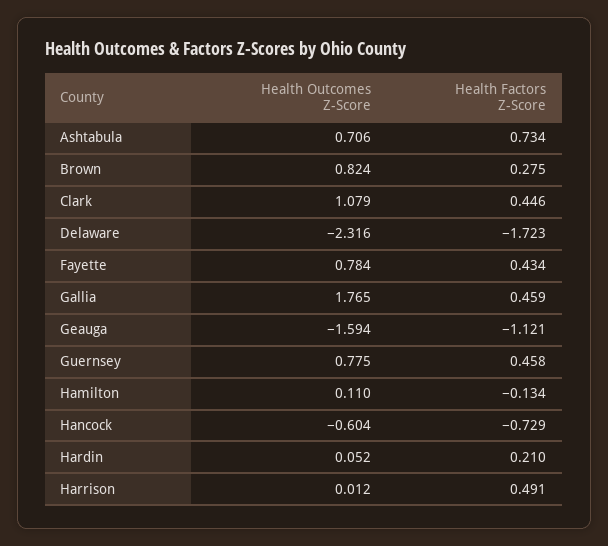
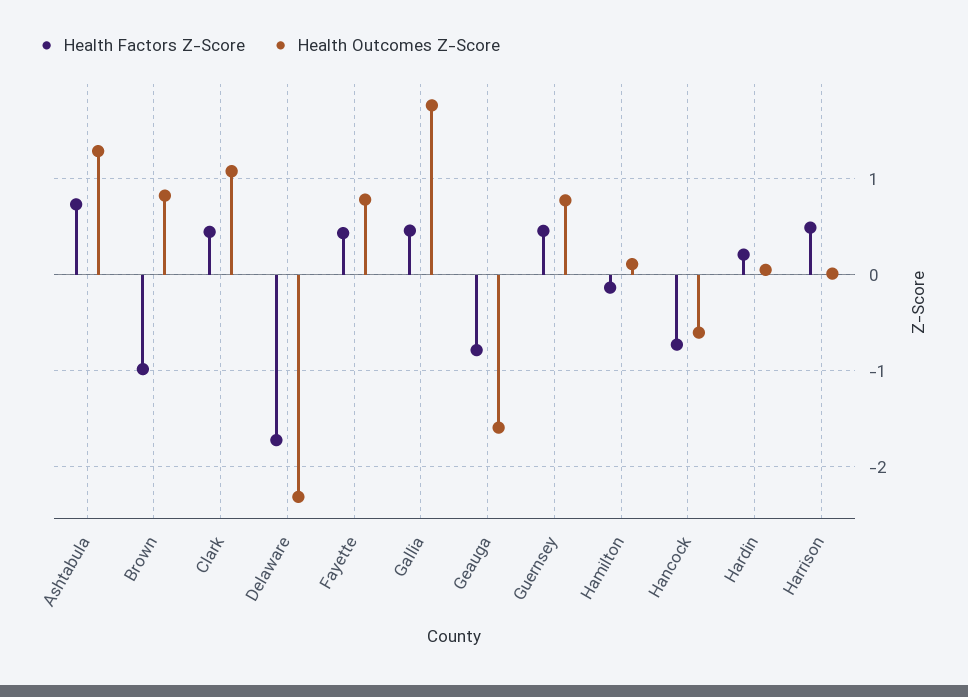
  {
    "Health Outcomes Z-Score": {
-     "Ashtabula": 0.706,
+     "Ashtabula": 1.3,
      "Brown": 0.824,
      "Clark": 1.079,
      "Delaware": -2.316,
      "Fayette": 0.784,
      "Gallia": 1.765,
      "Geauga": -1.594,
      "Guernsey": 0.775,
      "Hamilton": 0.11,
      "Hancock": -0.604,
      "Hardin": 0.052,
      "Harrison": 0.012
    },
    "Health Factors Z-Score": {
      "Ashtabula": 0.734,
-     "Brown": 0.275,
+     "Brown": -1,
      "Clark": 0.446,
      "Delaware": -1.723,
      "Fayette": 0.434,
      "Gallia": 0.459,
-     "Geauga": -1.121,
+     "Geauga": -0.8,
      "Guernsey": 0.458,
      "Hamilton": -0.134,
      "Hancock": -0.729,
      "Hardin": 0.21,
      "Harrison": 0.491
    }
  }

